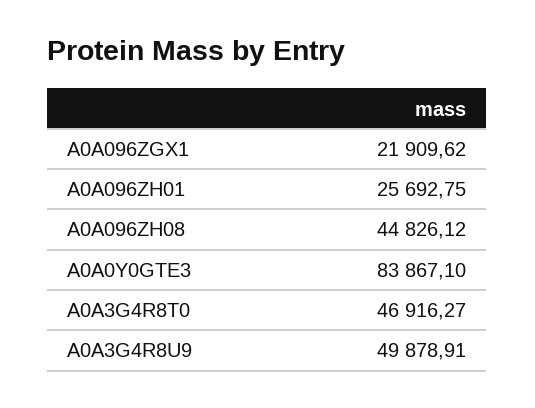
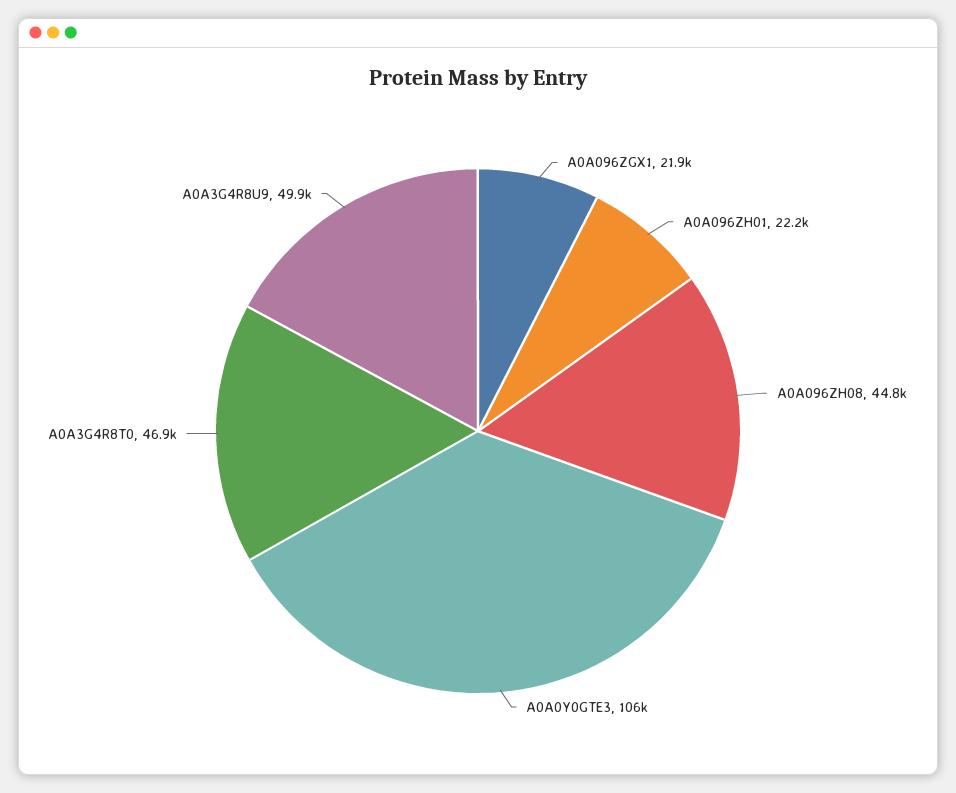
  {
    "A0A096ZGX1": 21909.62,
-   "A0A096ZH01": 25692.75,
+   "A0A096ZH01": 22200,
    "A0A096ZH08": 44826.12,
-   "A0A0Y0GTE3": 83867.1,
+   "A0A0Y0GTE3": 106000,
    "A0A3G4R8T0": 46916.27,
    "A0A3G4R8U9": 49878.91
  }

